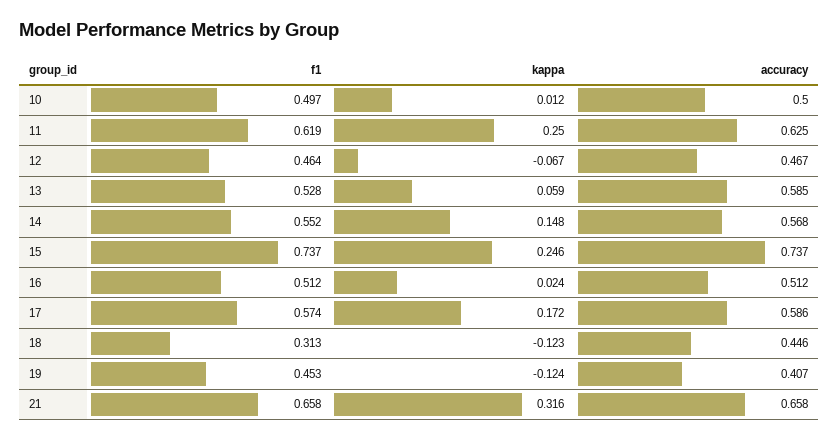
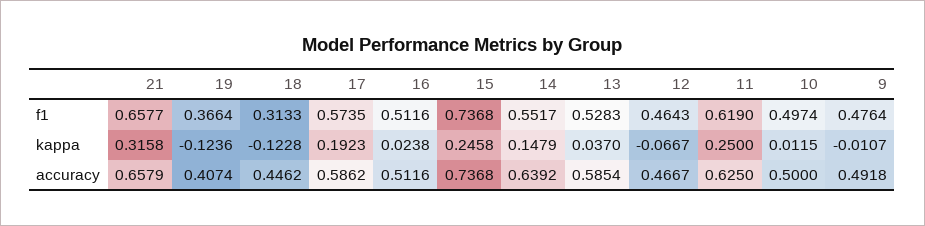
  {
    "f1": {
      "10": 0.4974,
      "11": 0.619,
      "12": 0.4643,
      "13": 0.5283,
      "14": 0.5517,
      "15": 0.7368,
      "16": 0.5116,
      "17": 0.5735,
      "18": 0.3133,
-     "19": 0.453,
+     "19": 0.3664,
-     "21": 0.6577
+     "21": 0.6577,
+     "9": 0.4764
    },
    "kappa": {
      "10": 0.0115,
      "11": 0.25,
      "12": -0.0667,
-     "13": 0.059,
+     "13": 0.037,
      "14": 0.1479,
      "15": 0.2458,
      "16": 0.0238,
-     "17": 0.172,
+     "17": 0.1923,
      "18": -0.1228,
      "19": -0.1236,
-     "21": 0.3158
+     "21": 0.3158,
+     "9": -0.0107
    },
    "accuracy": {
      "10": 0.5,
      "11": 0.625,
      "12": 0.4667,
      "13": 0.5854,
-     "14": 0.568,
+     "14": 0.6392,
      "15": 0.7368,
      "16": 0.5116,
      "17": 0.5862,
      "18": 0.4462,
      "19": 0.4074,
-     "21": 0.6579
+     "21": 0.6579,
+     "9": 0.4918
    }
  }

